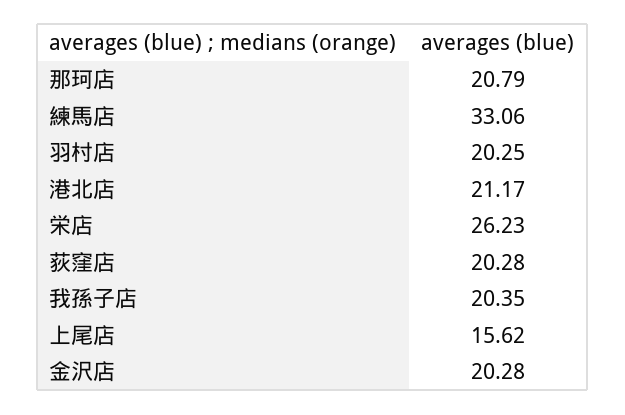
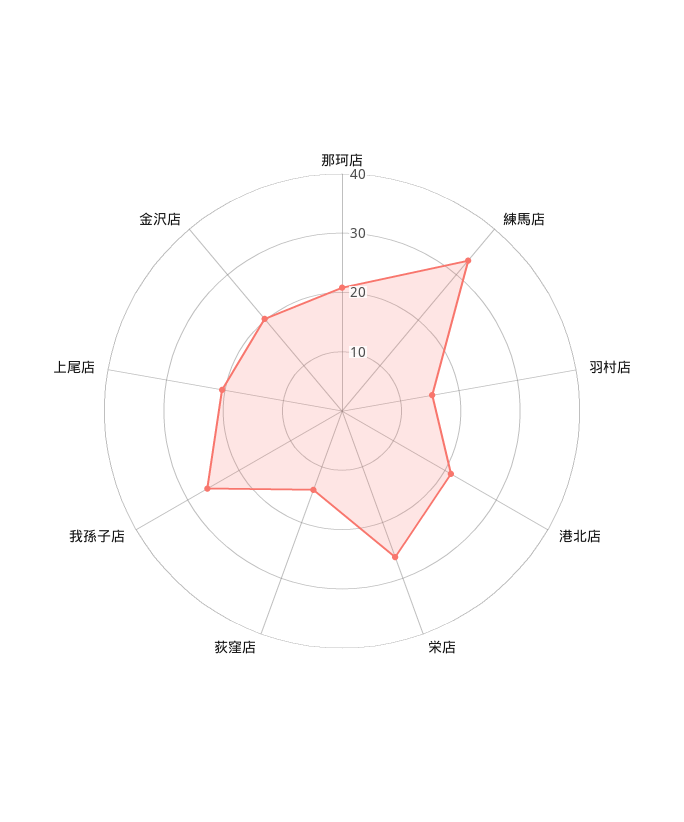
  {
    "那珂店": 20.79,
    "練馬店": 33.06,
-   "羽村店": 20.25,
+   "羽村店": 16,
    "港北店": 21.17,
    "栄店": 26.23,
-   "荻窪店": 20.28,
+   "荻窪店": 14,
-   "我孫子店": 20.35,
+   "我孫子店": 26,
-   "上尾店": 15.62,
+   "上尾店": 20,
    "金沢店": 20.28
  }

